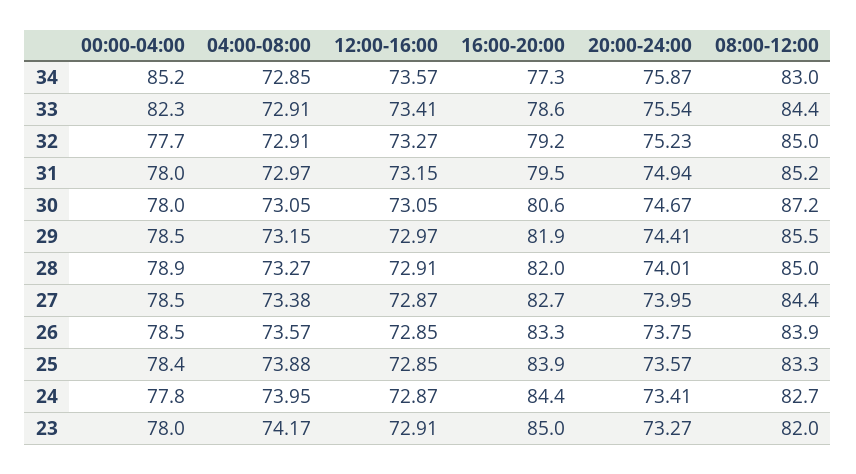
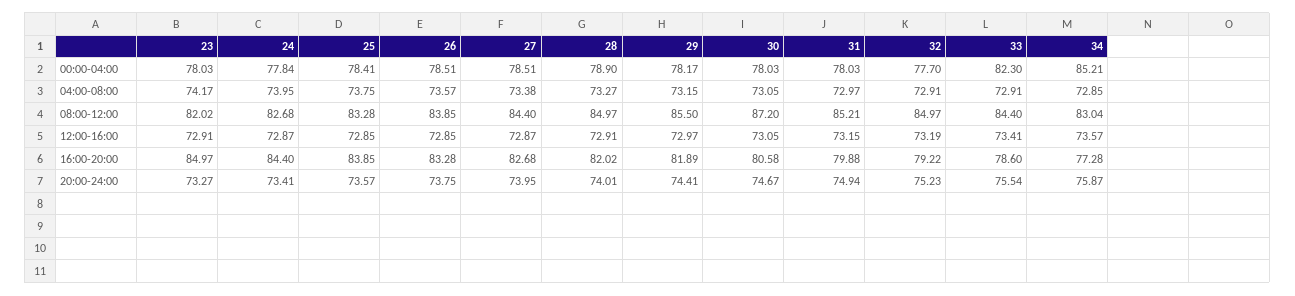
  {
    "00:00-04:00": {
      "34": 85.21,
      "33": 82.3,
      "32": 77.7,
      "31": 78.03,
      "30": 78.03,
-     "29": 78.5,
+     "29": 78.17,
      "28": 78.9,
      "27": 78.51,
      "26": 78.51,
      "25": 78.41,
      "24": 77.84,
      "23": 78.03
    },
    "04:00-08:00": {
      "34": 72.85,
      "33": 72.91,
      "32": 72.91,
      "31": 72.97,
      "30": 73.05,
      "29": 73.15,
      "28": 73.27,
      "27": 73.38,
      "26": 73.57,
-     "25": 73.88,
+     "25": 73.75,
      "24": 73.95,
      "23": 74.17
    },
    "12:00-16:00": {
      "34": 73.57,
      "33": 73.41,
-     "32": 73.27,
+     "32": 73.19,
      "31": 73.15,
      "30": 73.05,
      "29": 72.97,
      "28": 72.91,
      "27": 72.87,
      "26": 72.85,
      "25": 72.85,
      "24": 72.87,
      "23": 72.91
    },
    "16:00-20:00": {
      "34": 77.28,
      "33": 78.6,
      "32": 79.22,
-     "31": 79.5,
+     "31": 79.88,
      "30": 80.58,
      "29": 81.89,
      "28": 82.02,
      "27": 82.68,
      "26": 83.28,
      "25": 83.85,
      "24": 84.4,
      "23": 84.97
    },
    "20:00-24:00": {
      "34": 75.87,
      "33": 75.54,
      "32": 75.23,
      "31": 74.94,
      "30": 74.67,
      "29": 74.41,
      "28": 74.01,
      "27": 73.95,
      "26": 73.75,
      "25": 73.57,
      "24": 73.41,
      "23": 73.27
    },
    "08:00-12:00": {
      "34": 83.04,
      "33": 84.4,
      "32": 84.97,
      "31": 85.21,
      "30": 87.2,
      "29": 85.5,
      "28": 84.97,
      "27": 84.4,
      "26": 83.85,
      "25": 83.28,
      "24": 82.68,
      "23": 82.02
    }
  }

